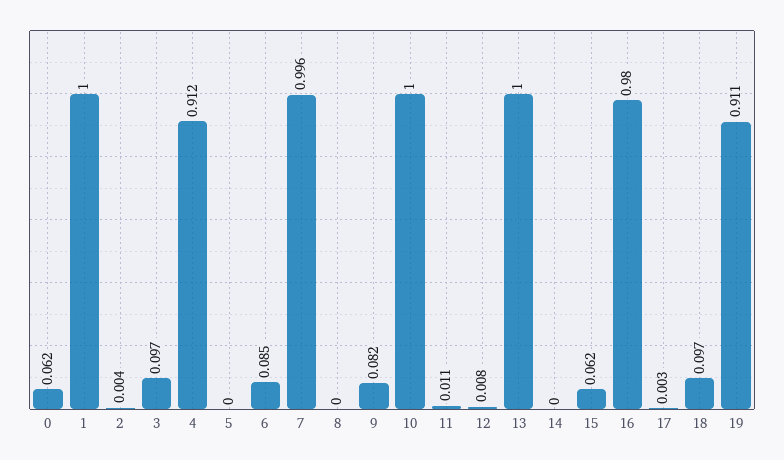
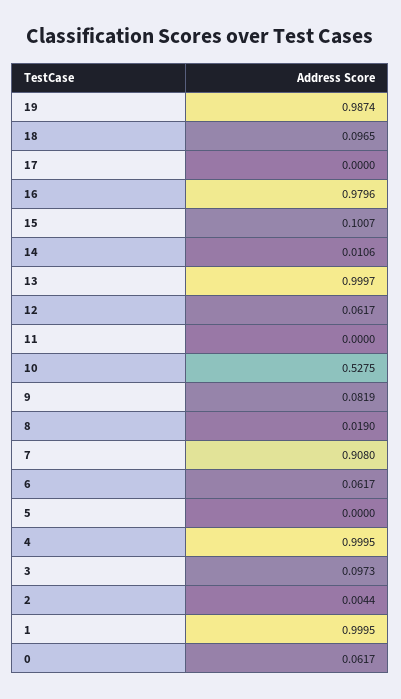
  {
    "0": 0.0617,
    "1": 0.9995,
    "2": 0.0044,
    "3": 0.0973,
-   "4": 0.912,
+   "4": 0.9995,
    "5": 0,
-   "6": 0.085,
+   "6": 0.0617,
-   "7": 0.996,
+   "7": 0.908,
-   "8": 0,
+   "8": 0.019,
    "9": 0.0819,
-   "10": 1,
+   "10": 0.5275,
-   "11": 0.011,
+   "11": 0,
-   "12": 0.008,
+   "12": 0.0617,
    "13": 0.9997,
-   "14": 0,
+   "14": 0.0106,
-   "15": 0.062,
+   "15": 0.1007,
    "16": 0.9796,
-   "17": 0.003,
+   "17": 0,
    "18": 0.0965,
-   "19": 0.911
+   "19": 0.9874
  }

